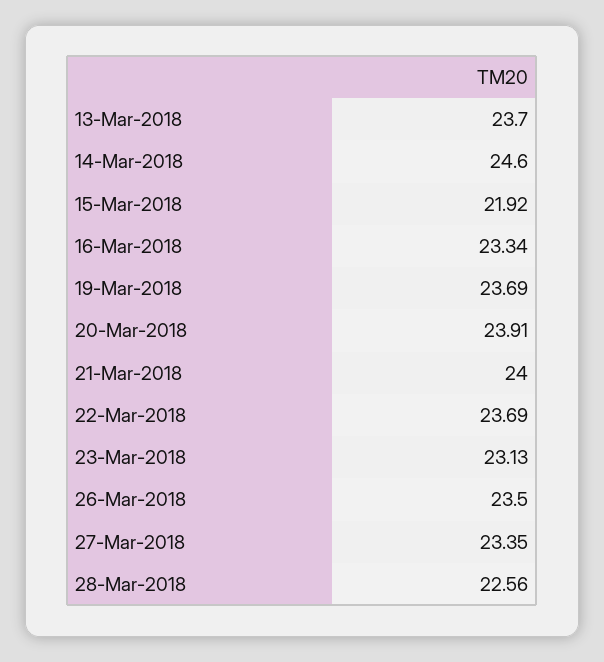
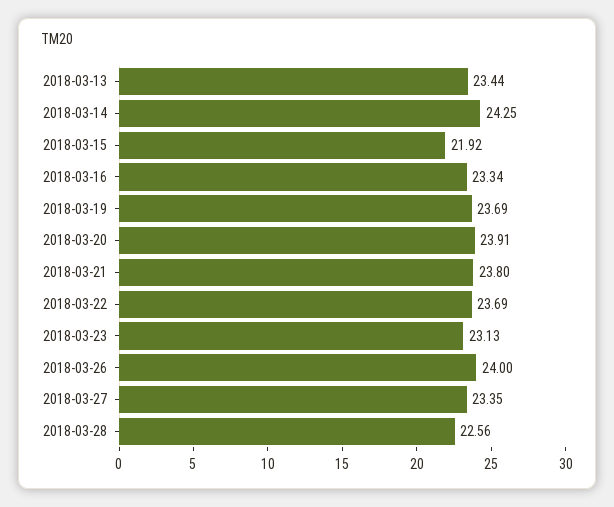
  {
-   "13-Mar-2018": 23.7,
+   "13-Mar-2018": 23.44,
-   "14-Mar-2018": 24.6,
+   "14-Mar-2018": 24.25,
    "15-Mar-2018": 21.92,
    "16-Mar-2018": 23.34,
    "19-Mar-2018": 23.69,
    "20-Mar-2018": 23.91,
-   "21-Mar-2018": 24,
+   "21-Mar-2018": 23.8,
    "22-Mar-2018": 23.69,
    "23-Mar-2018": 23.13,
-   "26-Mar-2018": 23.5,
+   "26-Mar-2018": 24,
    "27-Mar-2018": 23.35,
    "28-Mar-2018": 22.56
  }

